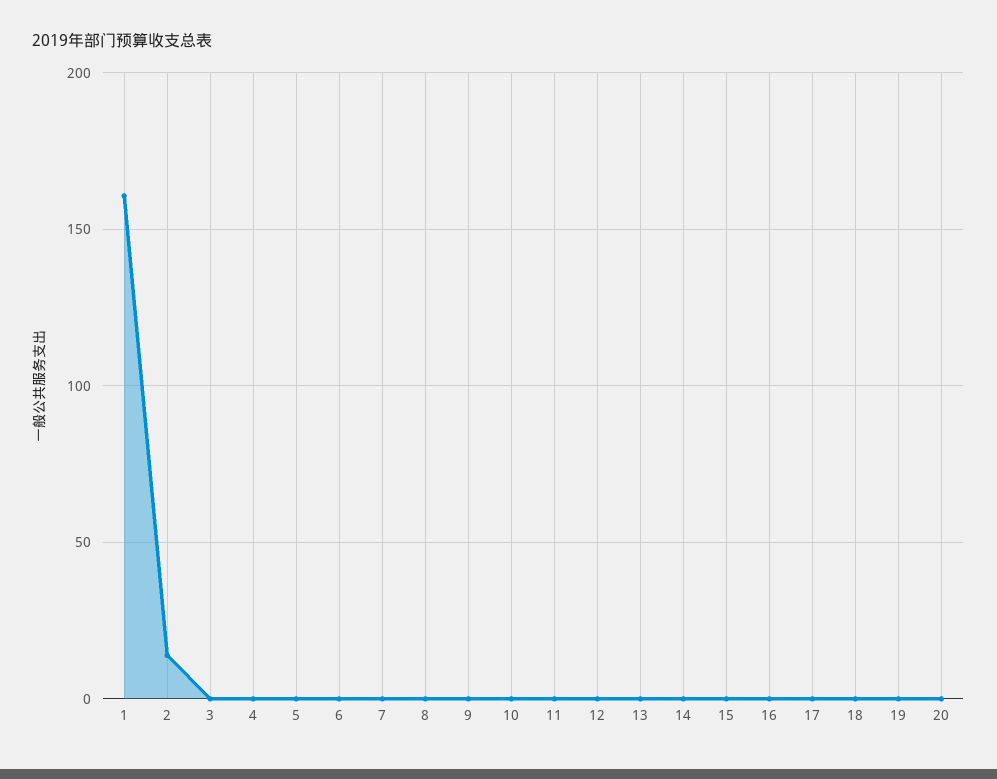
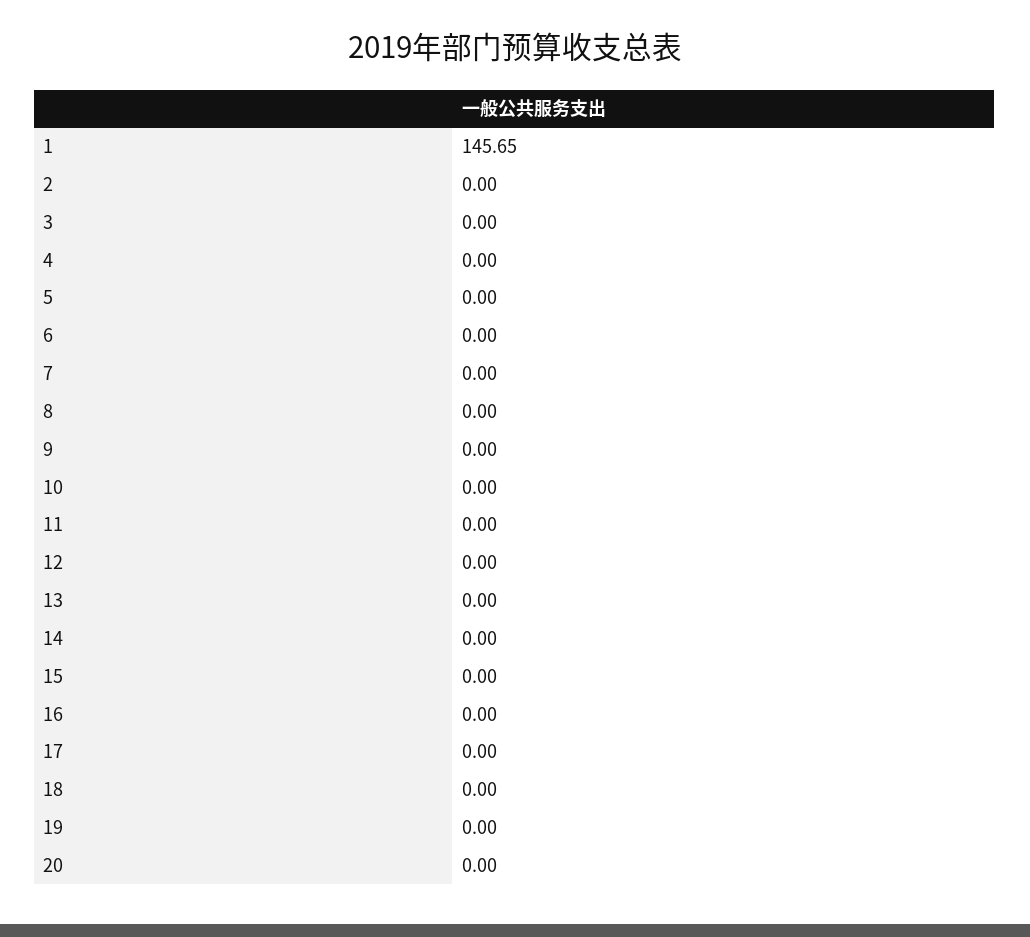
  {
-   "1": 160,
+   "1": 145.65,
-   "2": 15,
+   "2": 0,
    "3": 0,
    "4": 0,
    "5": 0,
    "6": 0,
    "7": 0,
    "8": 0,
    "9": 0,
    "10": 0,
    "11": 0,
    "12": 0,
    "13": 0,
    "14": 0,
    "15": 0,
    "16": 0,
    "17": 0,
    "18": 0,
    "19": 0,
    "20": 0
  }

